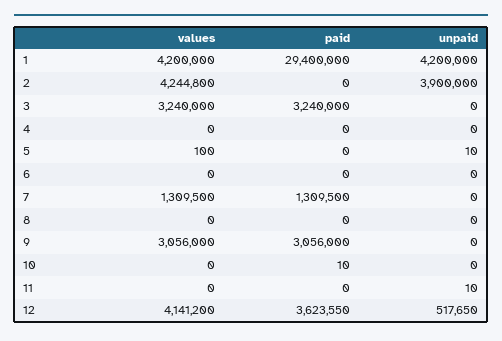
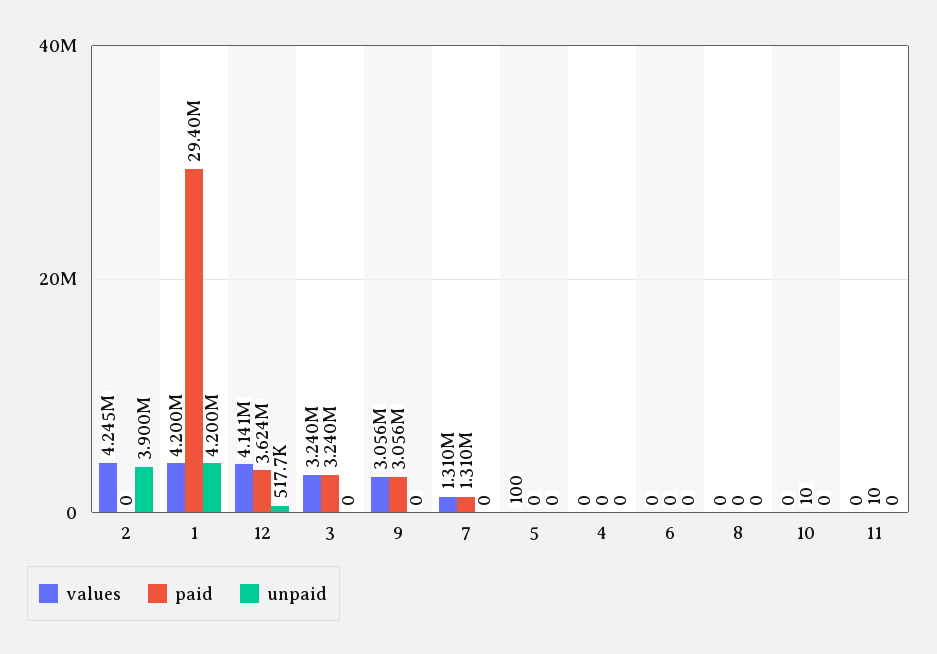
  {
    "values": {
      "1": 4200000,
      "2": 4244800,
      "3": 3240000,
      "4": 0,
      "5": 100,
      "6": 0,
      "7": 1309500,
      "8": 0,
      "9": 3056000,
      "10": 0,
      "11": 0,
      "12": 4141200
    },
    "paid": {
      "1": 29400000,
      "2": 0,
      "3": 3240000,
      "4": 0,
      "5": 0,
      "6": 0,
      "7": 1309500,
      "8": 0,
      "9": 3056000,
      "10": 10,
-     "11": 0,
+     "11": 10,
      "12": 3623550
    },
    "unpaid": {
      "1": 4200000,
      "2": 3900000,
      "3": 0,
      "4": 0,
-     "5": 10,
+     "5": 0,
      "6": 0,
      "7": 0,
      "8": 0,
      "9": 0,
      "10": 0,
-     "11": 10,
+     "11": 0,
      "12": 517650
    }
  }

